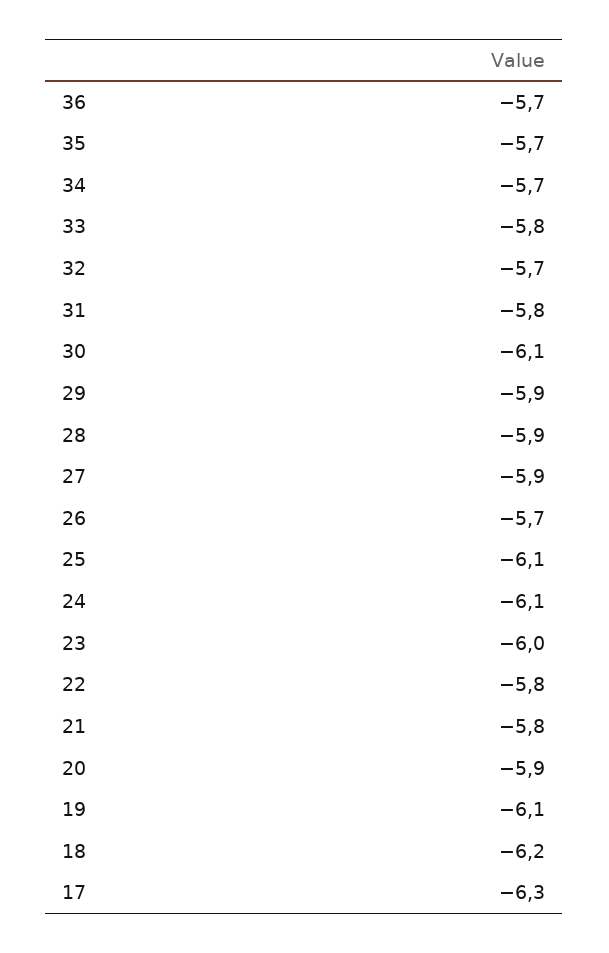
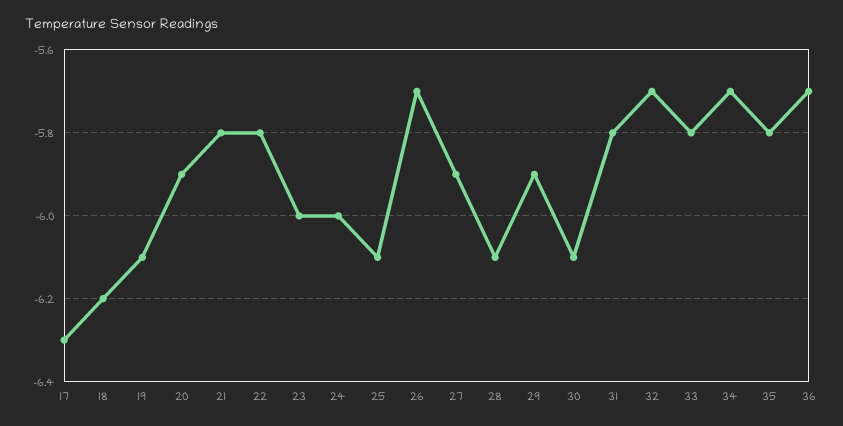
  {
    "36": -5.7,
-   "35": -5.7,
+   "35": -5.8,
    "34": -5.7,
    "33": -5.8,
    "32": -5.7,
    "31": -5.8,
    "30": -6.1,
    "29": -5.9,
-   "28": -5.9,
+   "28": -6.1,
    "27": -5.9,
    "26": -5.7,
    "25": -6.1,
-   "24": -6.1,
+   "24": -6,
    "23": -6,
    "22": -5.8,
    "21": -5.8,
    "20": -5.9,
    "19": -6.1,
    "18": -6.2,
    "17": -6.3
  }

